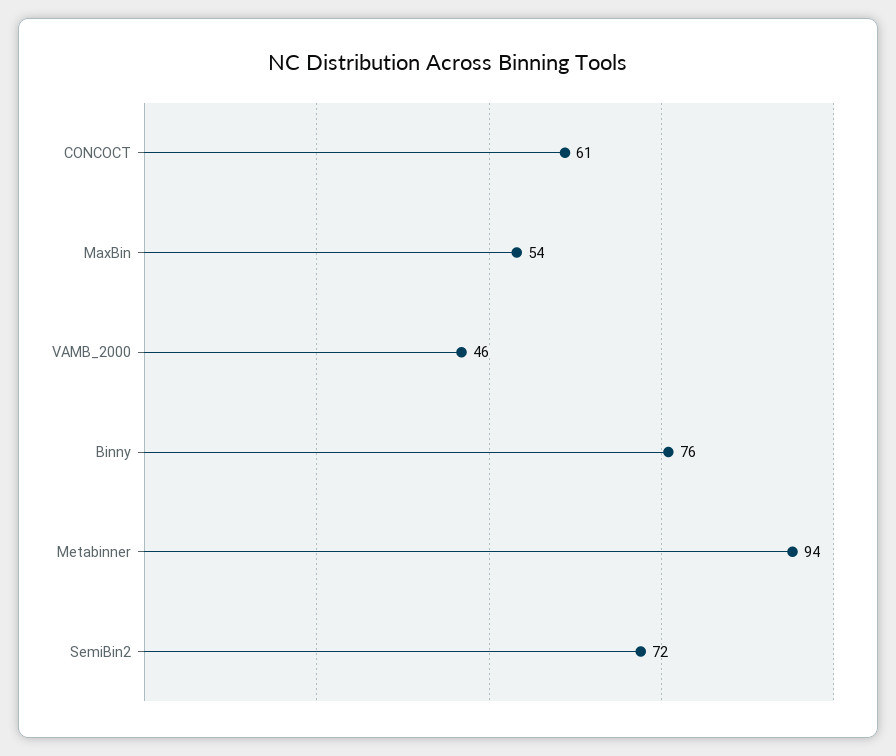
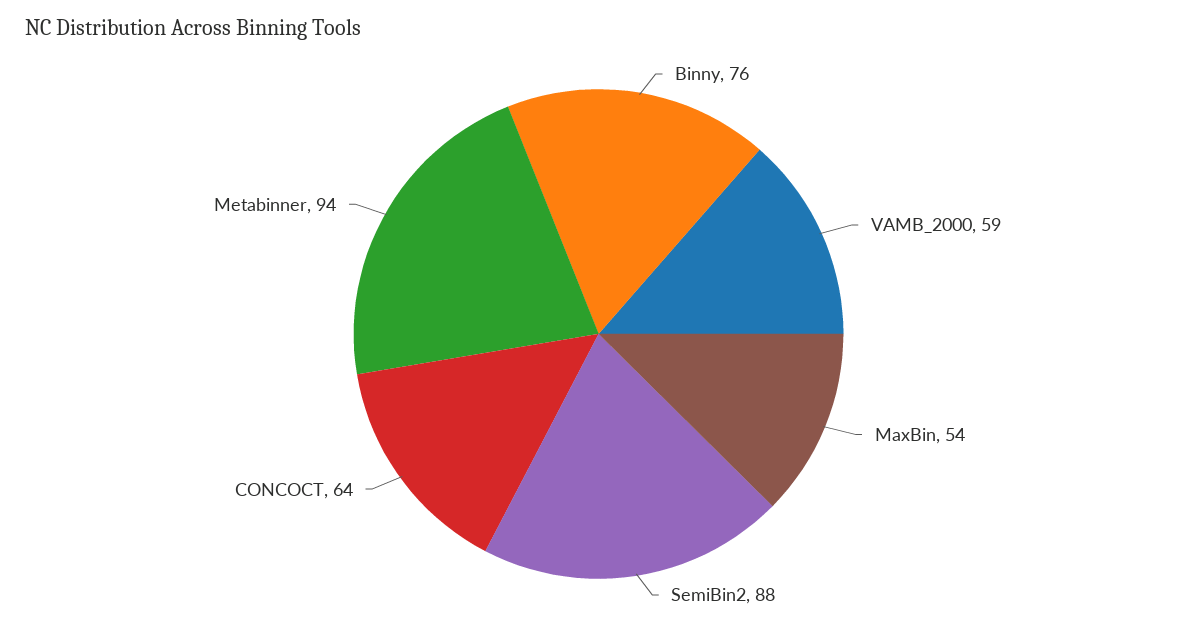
  {
-   "CONCOCT": 61,
+   "CONCOCT": 64,
    "MaxBin": 54,
-   "VAMB_2000": 46,
+   "VAMB_2000": 59,
    "Binny": 76,
    "Metabinner": 94,
-   "SemiBin2": 72
+   "SemiBin2": 88
  }

